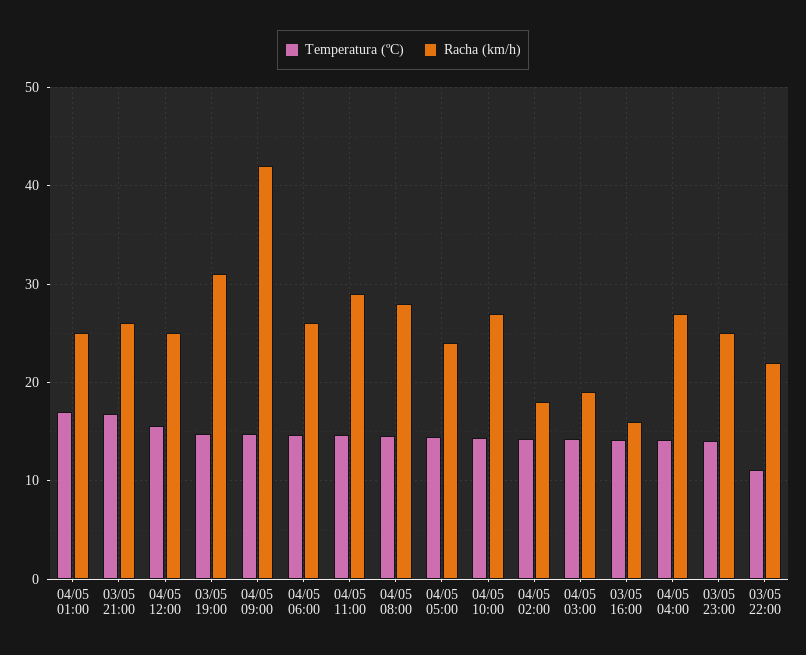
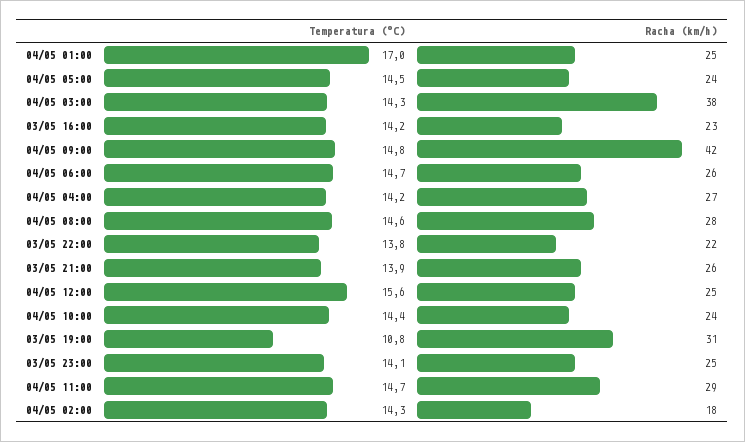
  {
    "Temperatura (ºC)": {
      "04/05 01:00": 17,
-     "03/05 21:00": 17,
+     "03/05 21:00": 13.9,
      "04/05 12:00": 15.6,
-     "03/05 19:00": 15,
+     "03/05 19:00": 10.8,
      "04/05 09:00": 14.8,
      "04/05 06:00": 14.7,
      "04/05 11:00": 14.7,
      "04/05 08:00": 14.6,
      "04/05 05:00": 14.5,
      "04/05 10:00": 14.4,
      "04/05 02:00": 14.3,
      "04/05 03:00": 14.3,
      "03/05 16:00": 14.2,
      "04/05 04:00": 14.2,
      "03/05 23:00": 14.1,
-     "03/05 22:00": 11
+     "03/05 22:00": 13.8
    },
    "Racha (km/h)": {
      "04/05 01:00": 25,
      "03/05 21:00": 26,
      "04/05 12:00": 25,
      "03/05 19:00": 31,
      "04/05 09:00": 42,
      "04/05 06:00": 26,
      "04/05 11:00": 29,
      "04/05 08:00": 28,
      "04/05 05:00": 24,
-     "04/05 10:00": 27,
+     "04/05 10:00": 24,
      "04/05 02:00": 18,
-     "04/05 03:00": 19,
+     "04/05 03:00": 38,
-     "03/05 16:00": 16,
+     "03/05 16:00": 23,
      "04/05 04:00": 27,
      "03/05 23:00": 25,
      "03/05 22:00": 22
    }
  }

